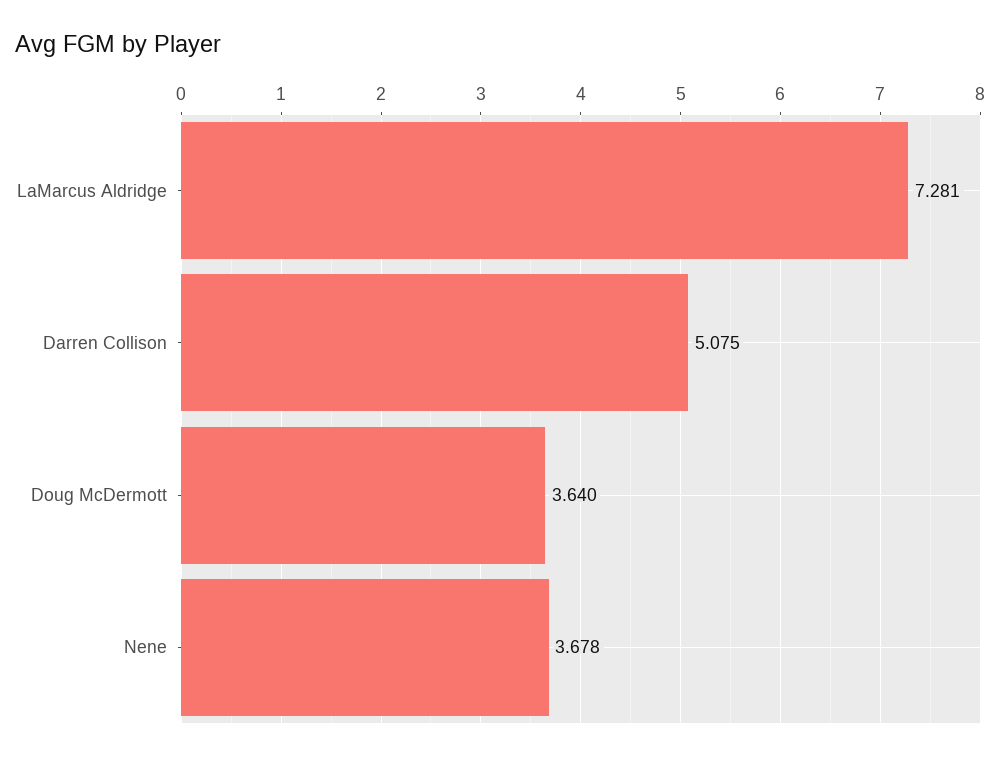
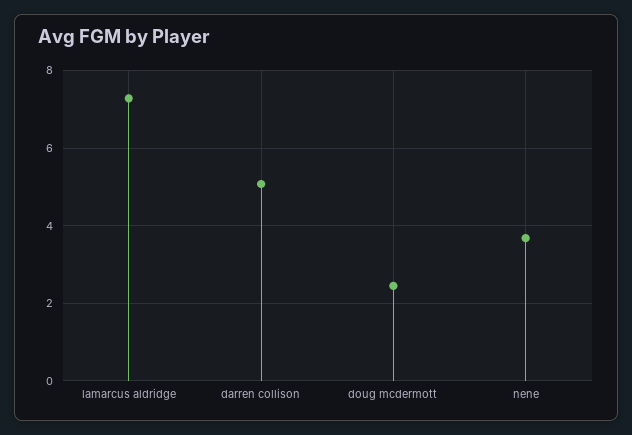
  {
    "LaMarcus Aldridge": 7.281,
    "Darren Collison": 5.075,
-   "Doug McDermott": 3.64,
+   "Doug McDermott": 2.4,
    "Nene": 3.678
  }

